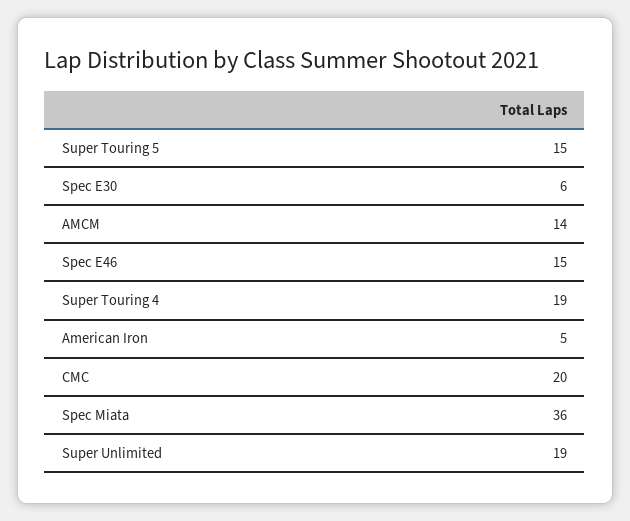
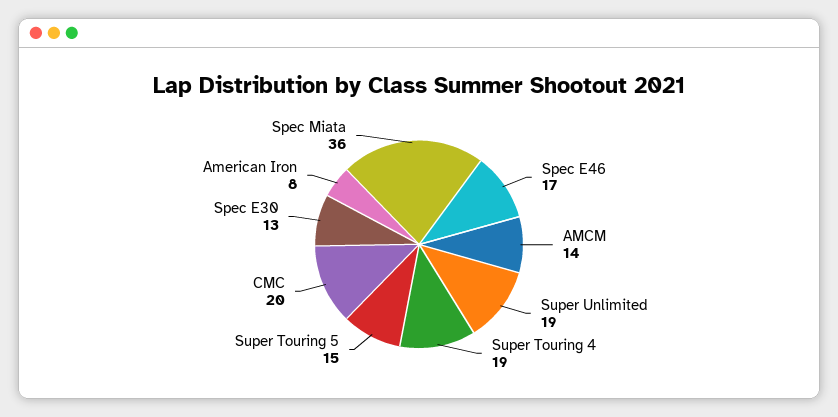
  {
    "Super Touring 5": 15,
-   "Spec E30": 6,
+   "Spec E30": 13,
    "AMCM": 14,
-   "Spec E46": 15,
+   "Spec E46": 17,
    "Super Touring 4": 19,
-   "American Iron": 5,
+   "American Iron": 8,
    "CMC": 20,
    "Spec Miata": 36,
    "Super Unlimited": 19
  }

